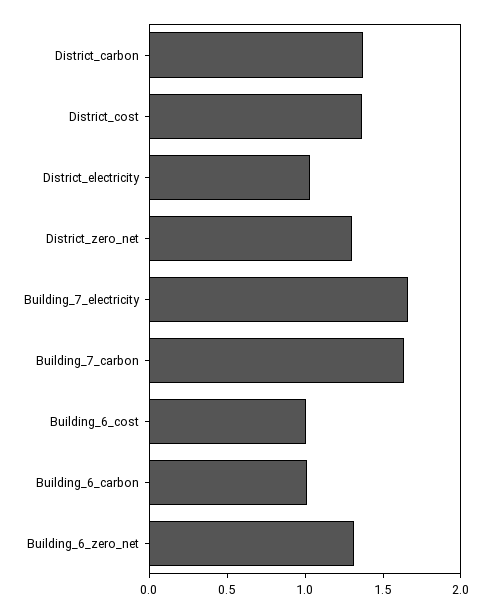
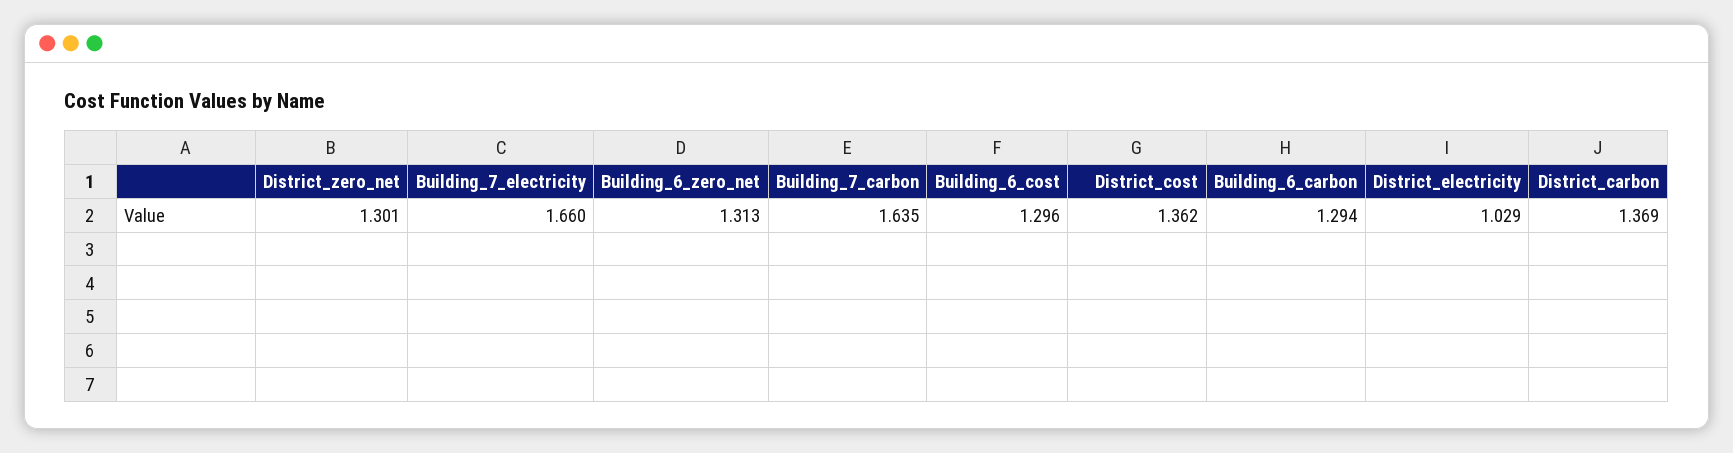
  {
    "District_carbon": 1.369,
    "District_cost": 1.362,
    "District_electricity": 1.029,
    "District_zero_net": 1.301,
    "Building_7_electricity": 1.66,
    "Building_7_carbon": 1.635,
-   "Building_6_cost": 1,
+   "Building_6_cost": 1.296,
-   "Building_6_carbon": 1,
+   "Building_6_carbon": 1.294,
    "Building_6_zero_net": 1.313
  }

